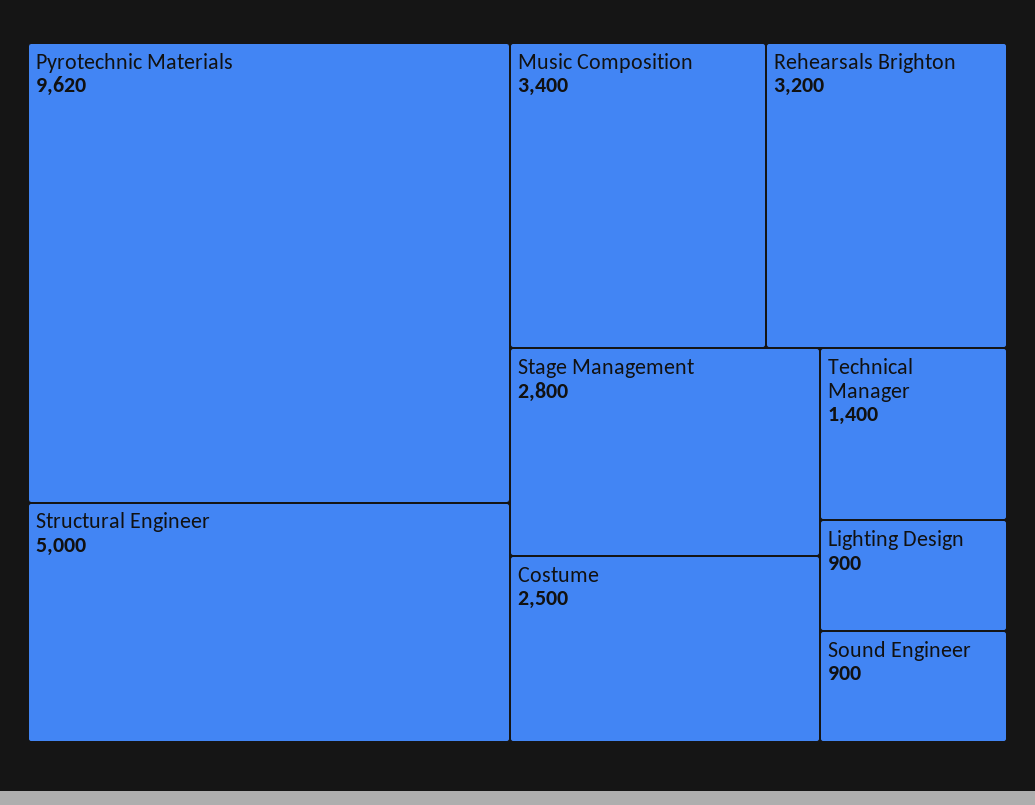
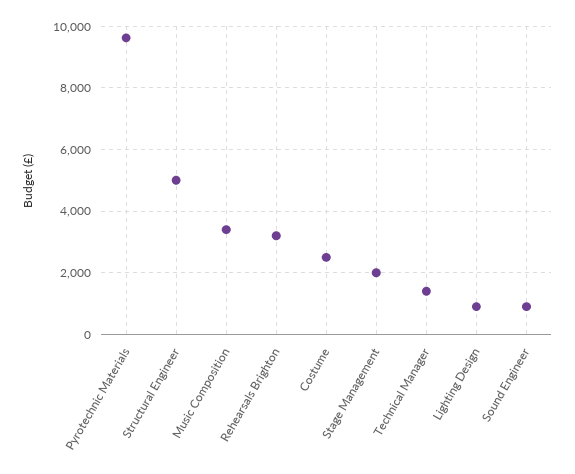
  {
    "Pyrotechnic Materials": 9620,
    "Structural Engineer": 5000,
    "Music Composition": 3400,
    "Rehearsals Brighton": 3200,
-   "Stage Management": 2800,
+   "Stage Management": 2000,
    "Costume": 2500,
    "Technical Manager": 1400,
    "Lighting Design": 900,
    "Sound Engineer": 900
  }

